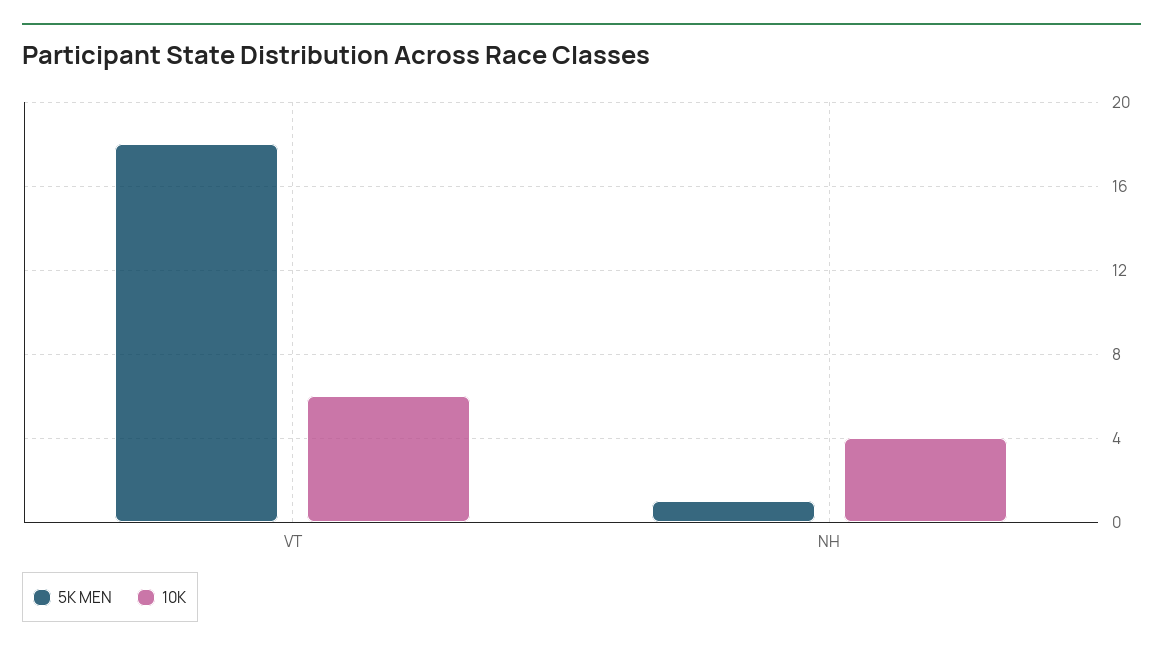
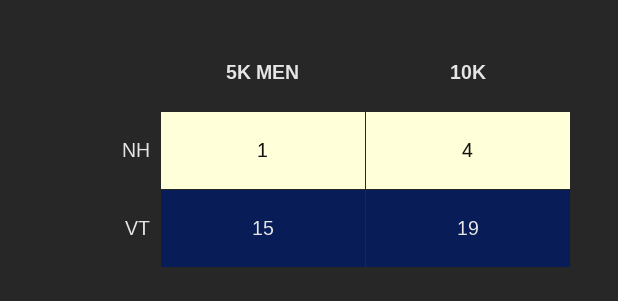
  {
    "5K MEN": {
-     "VT": 18,
+     "VT": 15,
      "NH": 1
    },
    "10K": {
-     "VT": 6,
+     "VT": 19,
      "NH": 4
    }
  }

